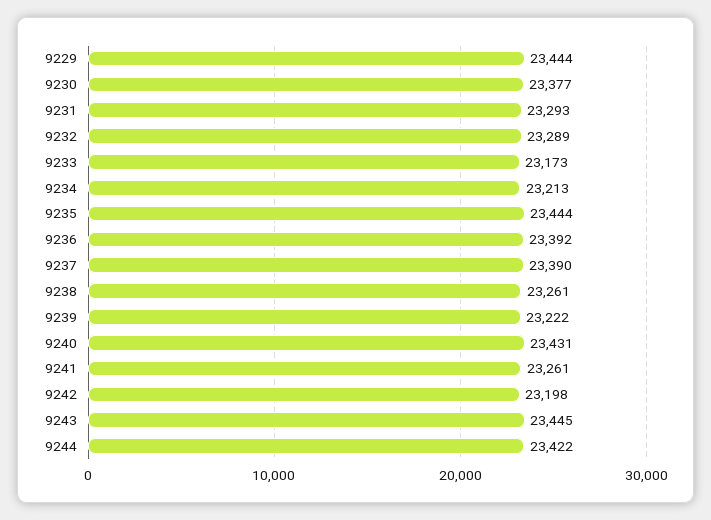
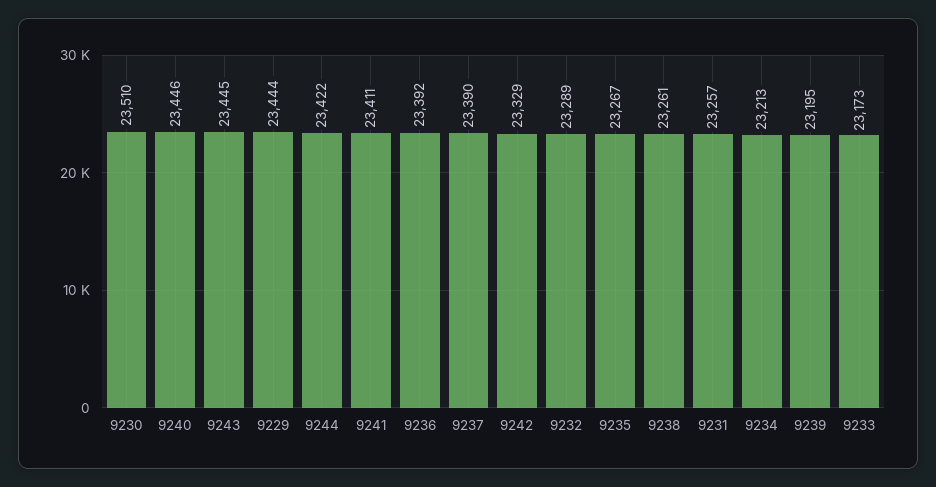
  {
    "9229": 23444,
-   "9230": 23377,
+   "9230": 23510,
-   "9231": 23293,
+   "9231": 23257,
    "9232": 23289,
    "9233": 23173,
    "9234": 23213,
-   "9235": 23444,
+   "9235": 23267,
    "9236": 23392,
    "9237": 23390,
    "9238": 23261,
-   "9239": 23222,
+   "9239": 23195,
-   "9240": 23431,
+   "9240": 23446,
-   "9241": 23261,
+   "9241": 23411,
-   "9242": 23198,
+   "9242": 23329,
    "9243": 23445,
    "9244": 23422
  }

